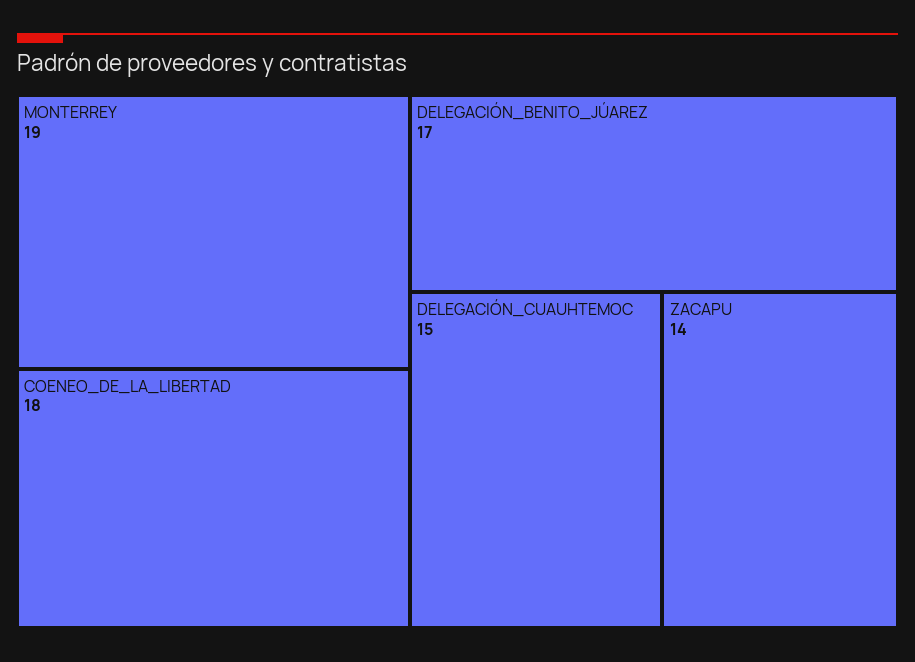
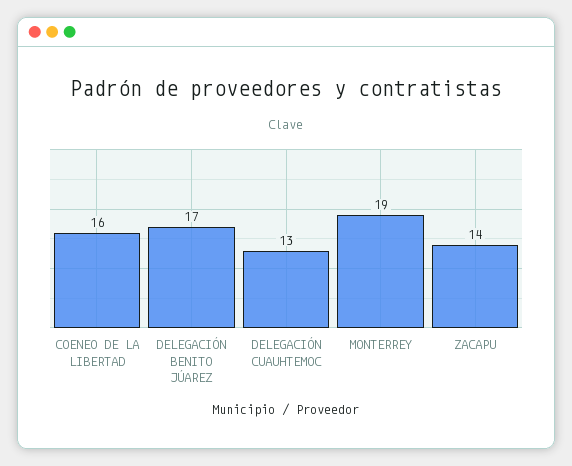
  {
    "MONTERREY": 19,
-   "COENEO_DE_LA_LIBERTAD": 18,
+   "COENEO_DE_LA_LIBERTAD": 16,
    "DELEGACIÓN_BENITO_JÚAREZ": 17,
-   "DELEGACIÓN_CUAUHTEMOC": 15,
+   "DELEGACIÓN_CUAUHTEMOC": 13,
    "ZACAPU": 14
  }

